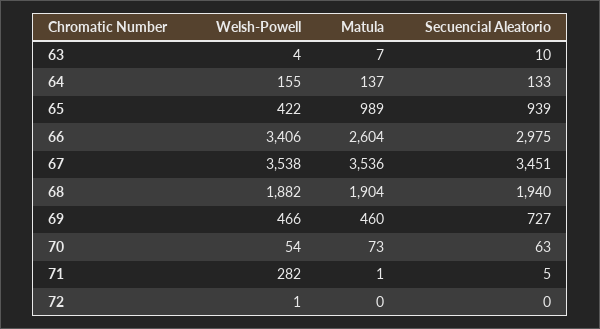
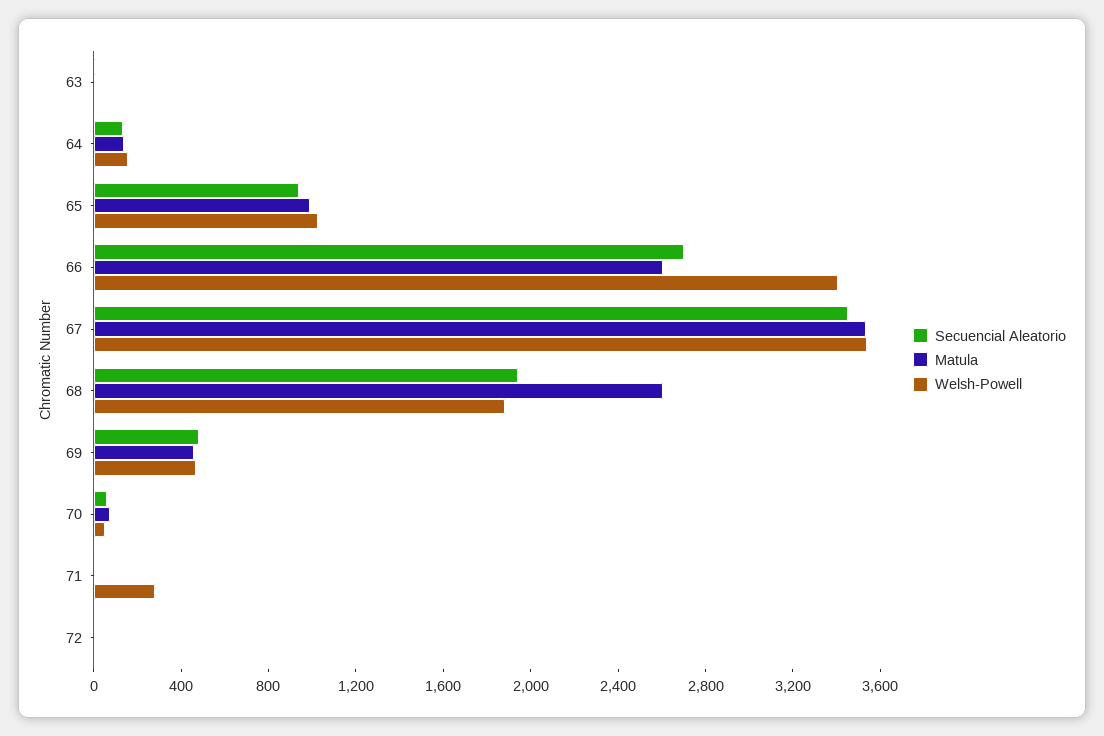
  {
    "Welsh-Powell": {
      "63": 4,
      "64": 155,
-     "65": 422,
+     "65": 1000,
      "66": 3406,
      "67": 3538,
      "68": 1882,
      "69": 466,
      "70": 54,
      "71": 282,
      "72": 1
    },
    "Matula": {
      "63": 7,
      "64": 137,
      "65": 989,
      "66": 2604,
      "67": 3536,
-     "68": 1904,
+     "68": 2600,
      "69": 460,
      "70": 73,
      "71": 1,
      "72": 0
    },
    "Secuencial Aleatorio": {
      "63": 10,
      "64": 133,
      "65": 939,
-     "66": 2975,
+     "66": 2700,
      "67": 3451,
      "68": 1940,
-     "69": 727,
+     "69": 500,
      "70": 63,
      "71": 5,
      "72": 0
    }
  }

